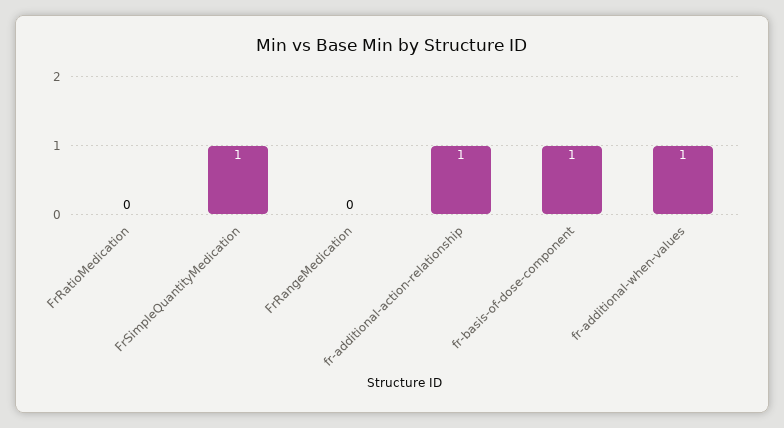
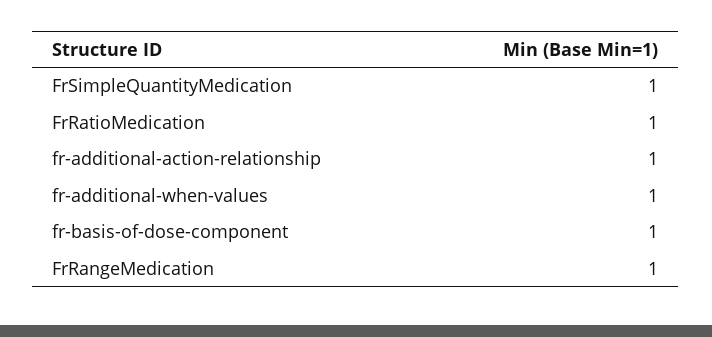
  {
-   "FrRatioMedication": 0,
+   "FrRatioMedication": 1,
    "FrSimpleQuantityMedication": 1,
-   "FrRangeMedication": 0,
+   "FrRangeMedication": 1,
    "fr-additional-action-relationship": 1,
    "fr-basis-of-dose-component": 1,
    "fr-additional-when-values": 1
  }

